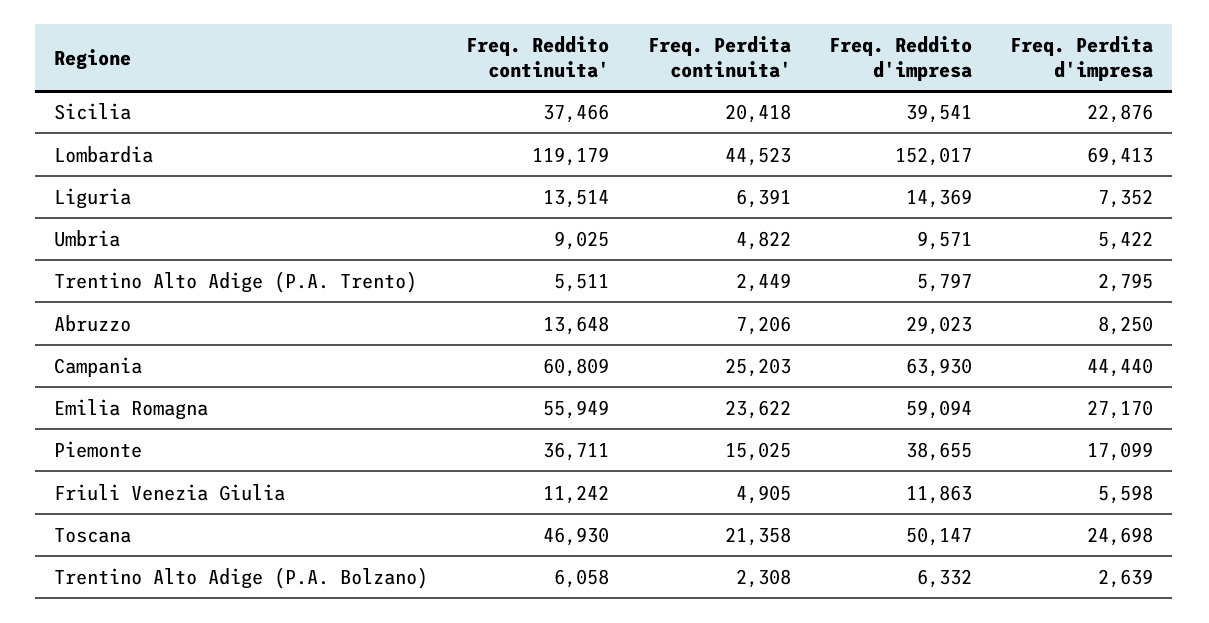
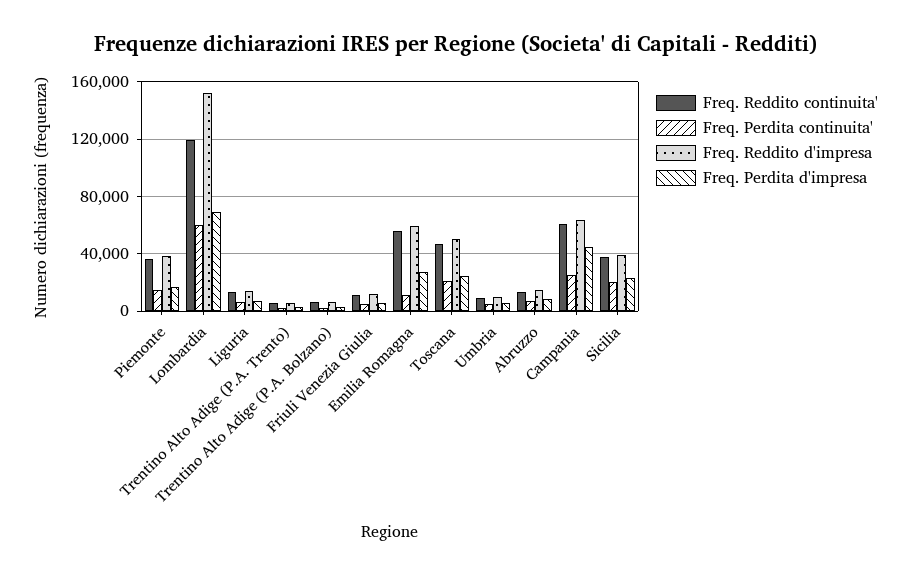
  {
    "Freq. Reddito continuita'": {
      "Sicilia": 37466,
      "Lombardia": 119179,
      "Liguria": 13514,
      "Umbria": 9025,
      "Trentino Alto Adige (P.A. Trento)": 5511,
      "Abruzzo": 13648,
      "Campania": 60809,
      "Emilia Romagna": 55949,
      "Piemonte": 36711,
      "Friuli Venezia Giulia": 11242,
      "Toscana": 46930,
      "Trentino Alto Adige (P.A. Bolzano)": 6058
    },
    "Freq. Perdita continuita'": {
      "Sicilia": 20418,
-     "Lombardia": 44523,
+     "Lombardia": 60000,
      "Liguria": 6391,
      "Umbria": 4822,
      "Trentino Alto Adige (P.A. Trento)": 2449,
      "Abruzzo": 7206,
      "Campania": 25203,
-     "Emilia Romagna": 23622,
+     "Emilia Romagna": 10000,
      "Piemonte": 15025,
      "Friuli Venezia Giulia": 4905,
      "Toscana": 21358,
      "Trentino Alto Adige (P.A. Bolzano)": 2308
    },
    "Freq. Reddito d'impresa": {
      "Sicilia": 39541,
      "Lombardia": 152017,
      "Liguria": 14369,
      "Umbria": 9571,
      "Trentino Alto Adige (P.A. Trento)": 5797,
-     "Abruzzo": 29023,
+     "Abruzzo": 15000,
      "Campania": 63930,
      "Emilia Romagna": 59094,
      "Piemonte": 38655,
      "Friuli Venezia Giulia": 11863,
      "Toscana": 50147,
      "Trentino Alto Adige (P.A. Bolzano)": 6332
    },
    "Freq. Perdita d'impresa": {
      "Sicilia": 22876,
      "Lombardia": 69413,
      "Liguria": 7352,
      "Umbria": 5422,
      "Trentino Alto Adige (P.A. Trento)": 2795,
      "Abruzzo": 8250,
      "Campania": 44440,
      "Emilia Romagna": 27170,
      "Piemonte": 17099,
      "Friuli Venezia Giulia": 5598,
      "Toscana": 24698,
      "Trentino Alto Adige (P.A. Bolzano)": 2639
    }
  }

